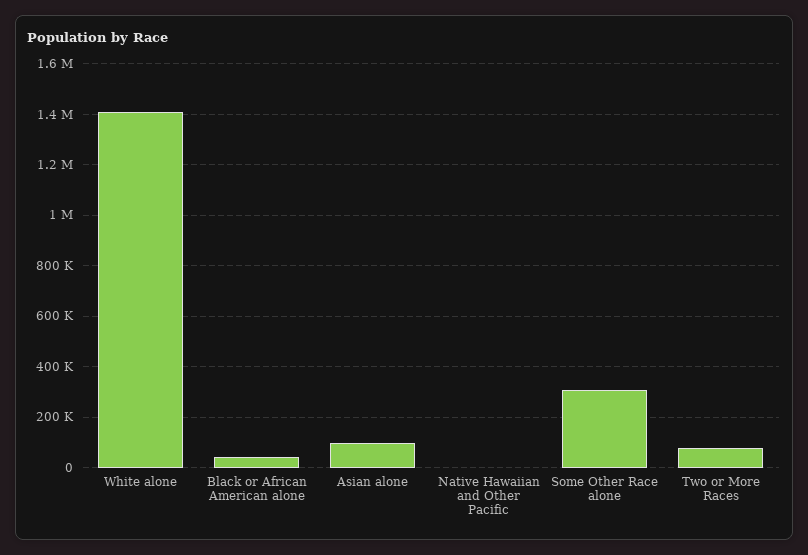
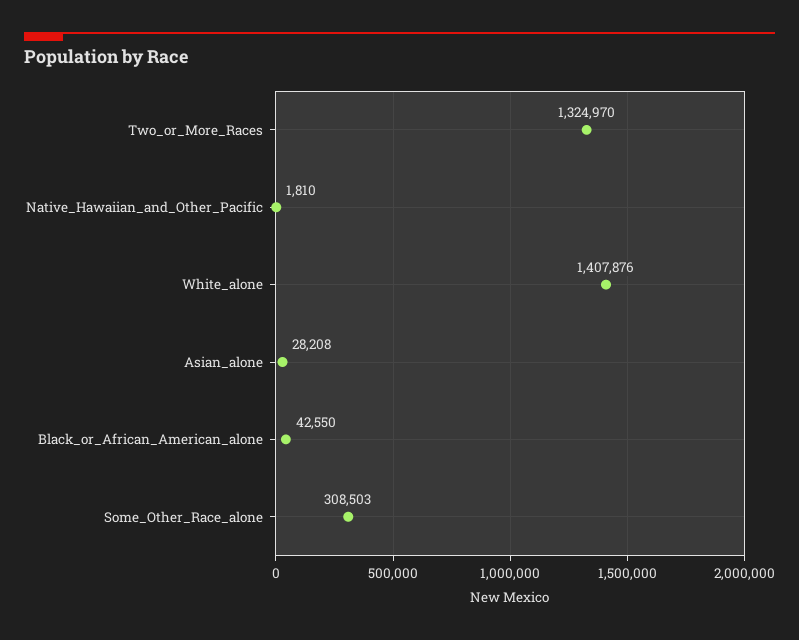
  {
    "White alone": 1407876,
    "Black or African American alone": 42550,
-   "Asian alone": 100000,
+   "Asian alone": 28208,
    "Native Hawaiian and Other Pacific": 1810,
    "Some Other Race alone": 308503,
-   "Two or More Races": 75000
+   "Two or More Races": 1324970
  }

